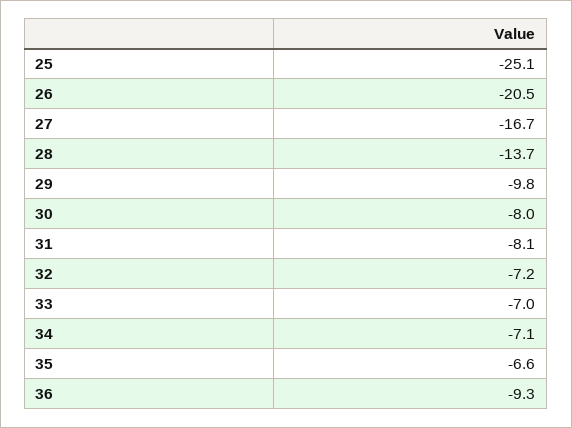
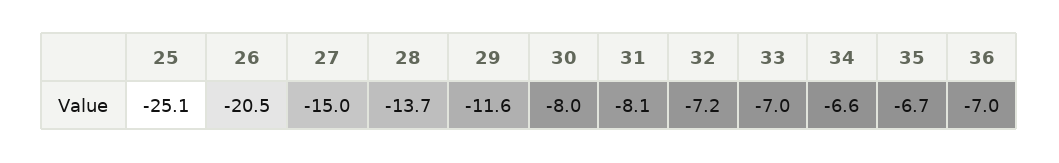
  {
    "25": -25.1,
    "26": -20.5,
-   "27": -16.7,
+   "27": -15,
    "28": -13.7,
-   "29": -9.8,
+   "29": -11.6,
    "30": -8,
    "31": -8.1,
    "32": -7.2,
    "33": -7,
-   "34": -7.1,
+   "34": -6.6,
-   "35": -6.6,
+   "35": -6.7,
-   "36": -9.3
+   "36": -7
  }

